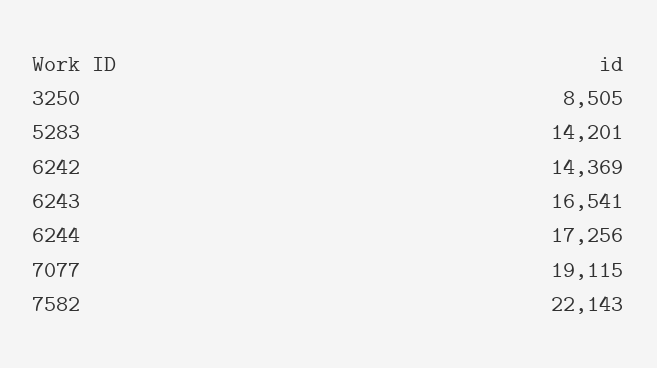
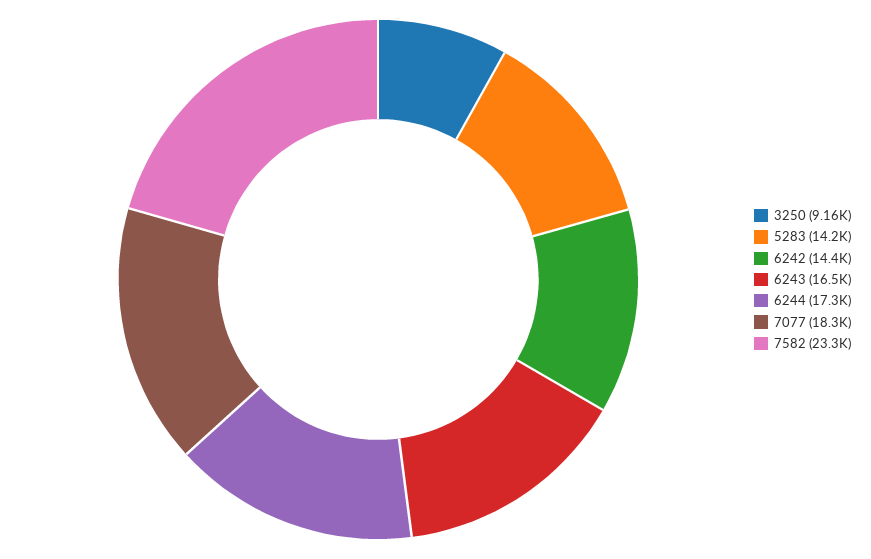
  {
-   "3250": 8505,
+   "3250": 9160,
    "5283": 14201,
    "6242": 14369,
    "6243": 16541,
    "6244": 17256,
-   "7077": 19115,
+   "7077": 18300,
-   "7582": 22143
+   "7582": 23300
  }

